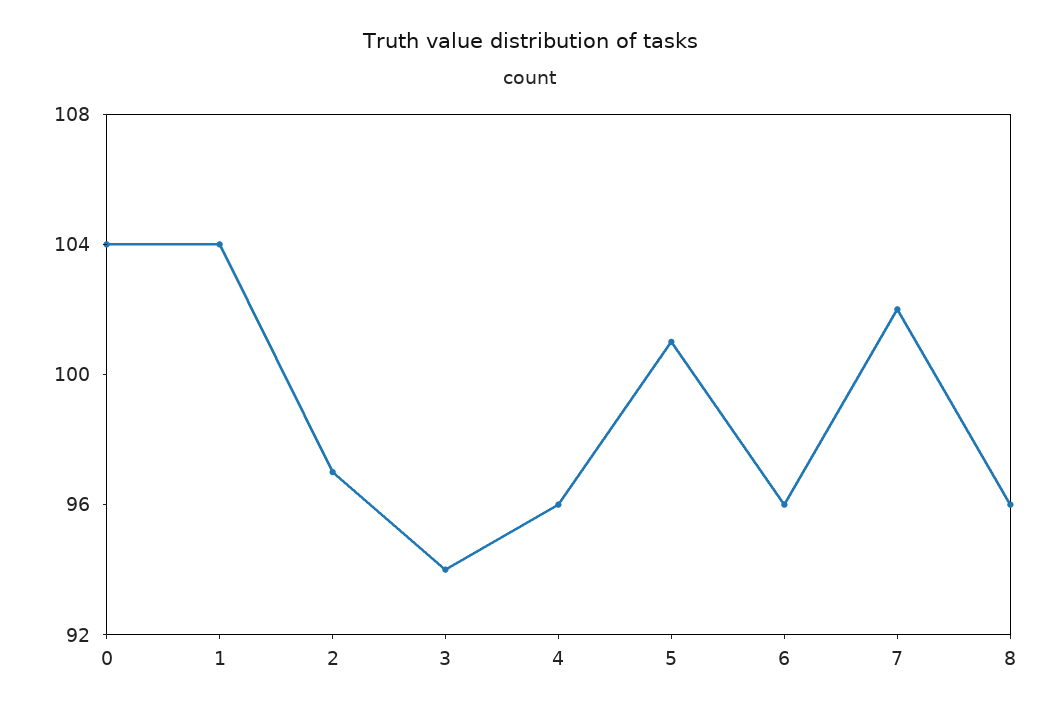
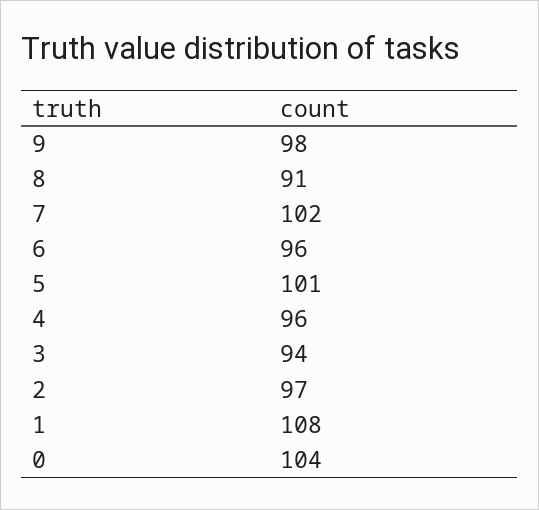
  {
    "0": 104,
-   "1": 104,
+   "1": 108,
    "2": 97,
    "3": 94,
    "4": 96,
    "5": 101,
    "6": 96,
    "7": 102,
-   "8": 96
+   "8": 91,
+   "9": 98
  }

